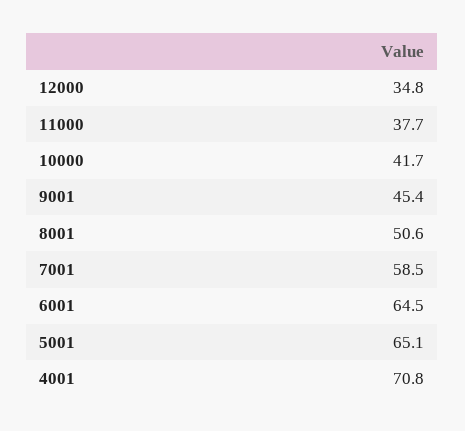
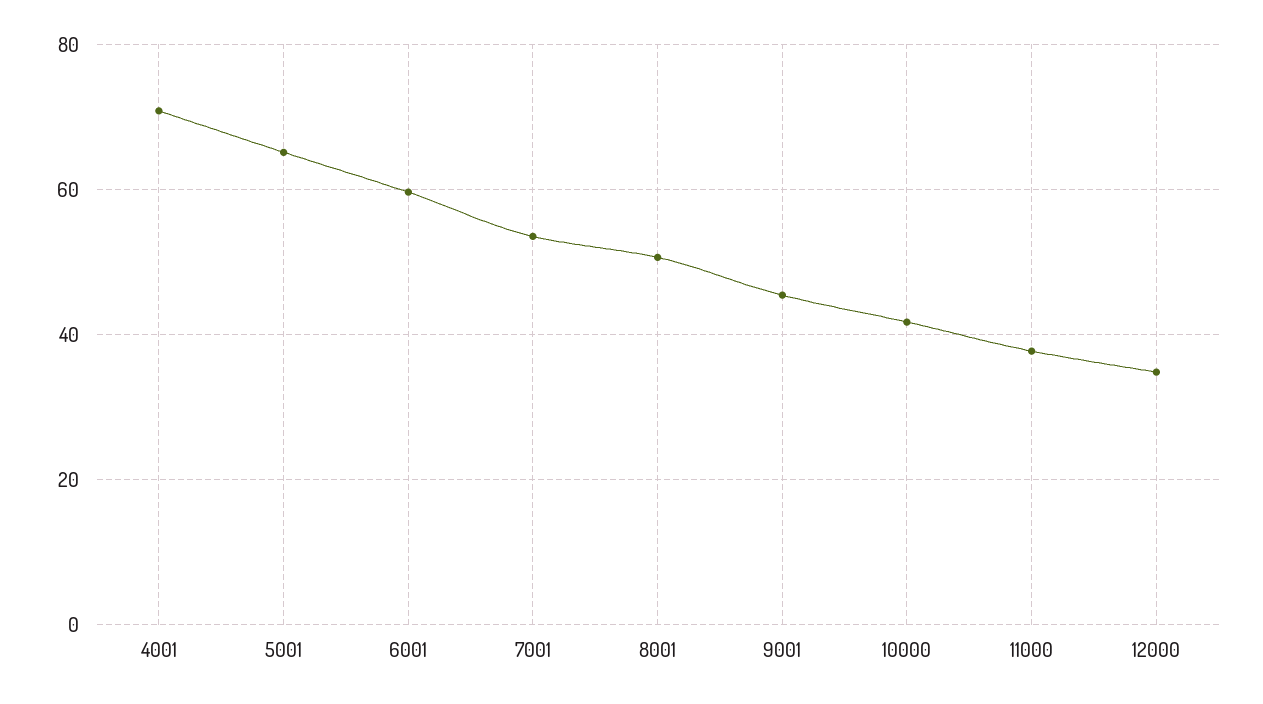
  {
    "12000": 34.8,
    "11000": 37.7,
    "10000": 41.7,
    "9001": 45.4,
    "8001": 50.6,
-   "7001": 58.5,
+   "7001": 54,
-   "6001": 64.5,
+   "6001": 60,
    "5001": 65.1,
    "4001": 70.8
  }

